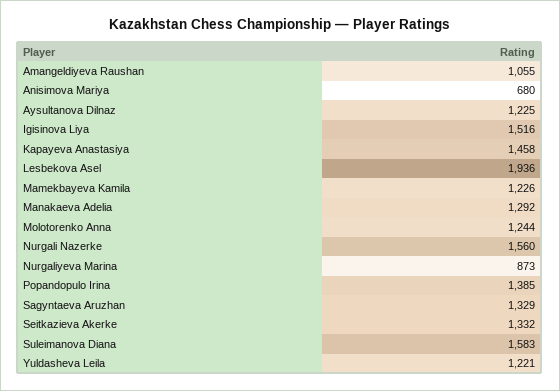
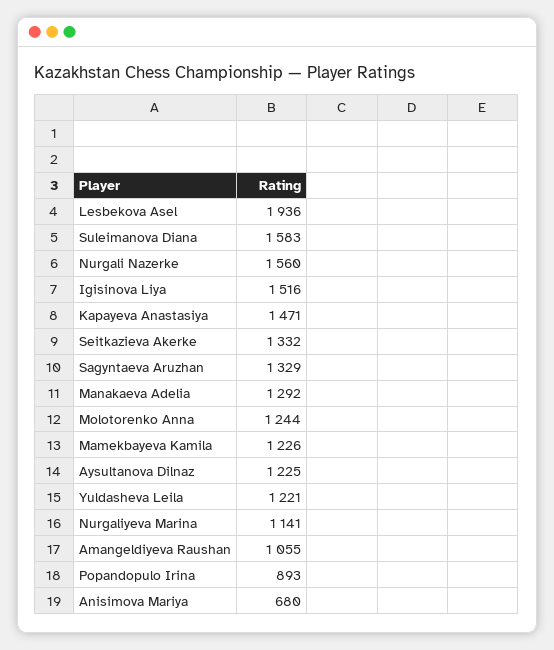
  {
    "Amangeldiyeva Raushan": 1055,
    "Anisimova Mariya": 680,
    "Aysultanova Dilnaz": 1225,
    "Igisinova Liya": 1516,
-   "Kapayeva Anastasiya": 1458,
+   "Kapayeva Anastasiya": 1471,
    "Lesbekova Asel": 1936,
    "Mamekbayeva Kamila": 1226,
    "Manakaeva Adelia": 1292,
    "Molotorenko Anna": 1244,
    "Nurgali Nazerke": 1560,
-   "Nurgaliyeva Marina": 873,
+   "Nurgaliyeva Marina": 1141,
-   "Popandopulo Irina": 1385,
+   "Popandopulo Irina": 893,
    "Sagyntaeva Aruzhan": 1329,
    "Seitkazieva Akerke": 1332,
    "Suleimanova Diana": 1583,
    "Yuldasheva Leila": 1221
  }

